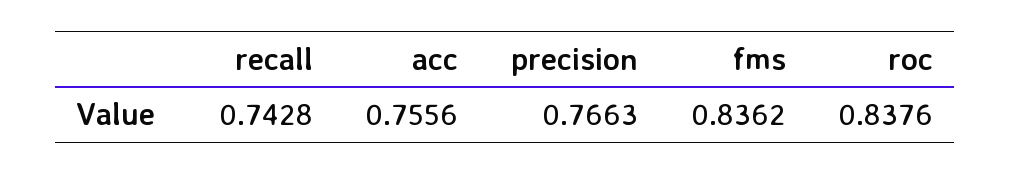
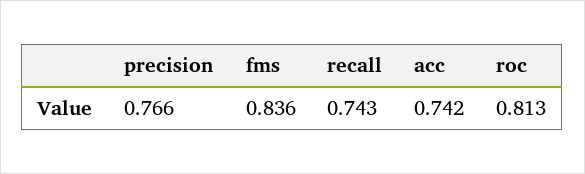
  {
    "recall": 0.7428,
-   "acc": 0.7556,
+   "acc": 0.742,
    "precision": 0.7663,
    "fms": 0.8362,
-   "roc": 0.8376
+   "roc": 0.813
  }

